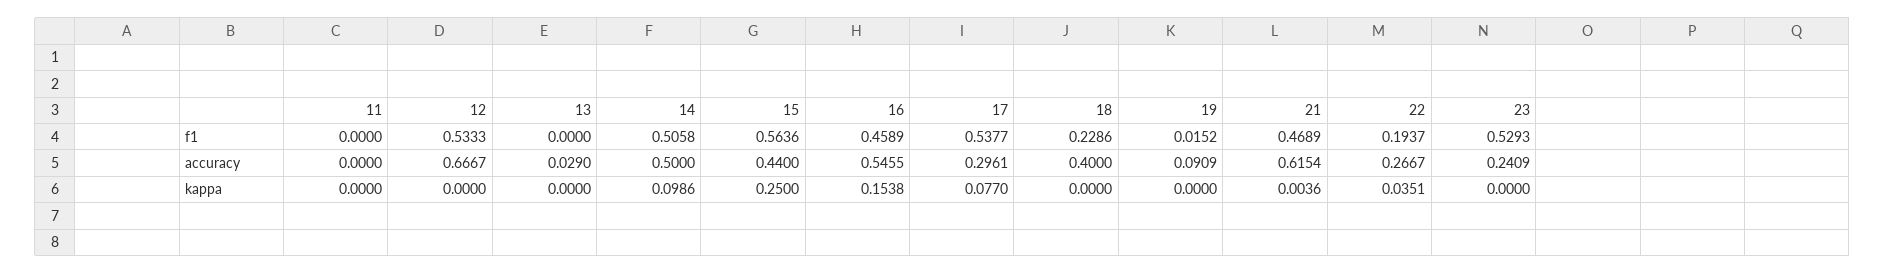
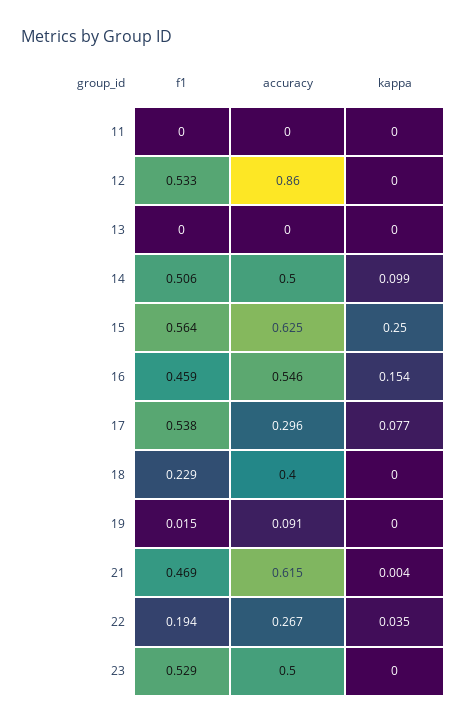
  {
    "11": {
      "f1": 0,
      "accuracy": 0,
      "kappa": 0
    },
    "12": {
      "f1": 0.5333,
-     "accuracy": 0.6667,
+     "accuracy": 0.86,
      "kappa": 0
    },
    "13": {
      "f1": 0,
-     "accuracy": 0.029,
+     "accuracy": 0,
      "kappa": 0
    },
    "14": {
      "f1": 0.5058,
      "accuracy": 0.5,
      "kappa": 0.0986
    },
    "15": {
      "f1": 0.5636,
-     "accuracy": 0.44,
+     "accuracy": 0.625,
      "kappa": 0.25
    },
    "16": {
      "f1": 0.4589,
      "accuracy": 0.5455,
      "kappa": 0.1538
    },
    "17": {
      "f1": 0.5377,
      "accuracy": 0.2961,
      "kappa": 0.077
    },
    "18": {
      "f1": 0.2286,
      "accuracy": 0.4,
      "kappa": 0
    },
    "19": {
      "f1": 0.0152,
      "accuracy": 0.0909,
      "kappa": 0
    },
    "21": {
      "f1": 0.4689,
      "accuracy": 0.6154,
      "kappa": 0.0036
    },
    "22": {
      "f1": 0.1937,
      "accuracy": 0.2667,
      "kappa": 0.0351
    },
    "23": {
      "f1": 0.5293,
-     "accuracy": 0.2409,
+     "accuracy": 0.5,
      "kappa": 0
    }
  }

